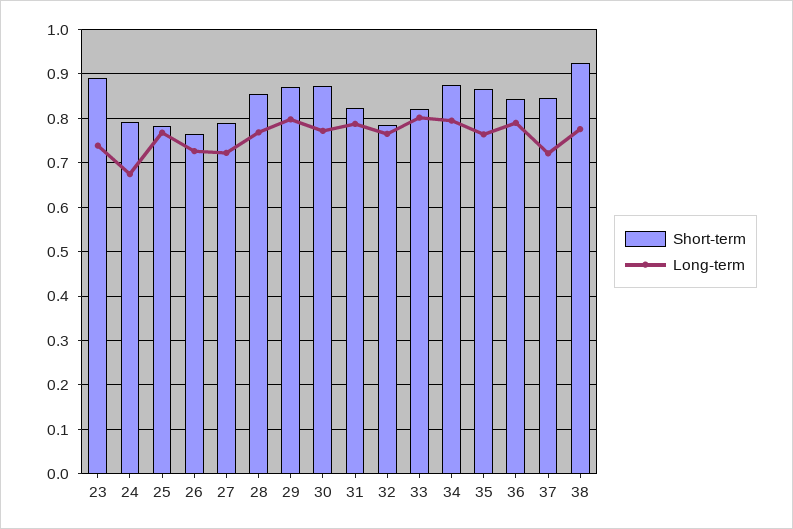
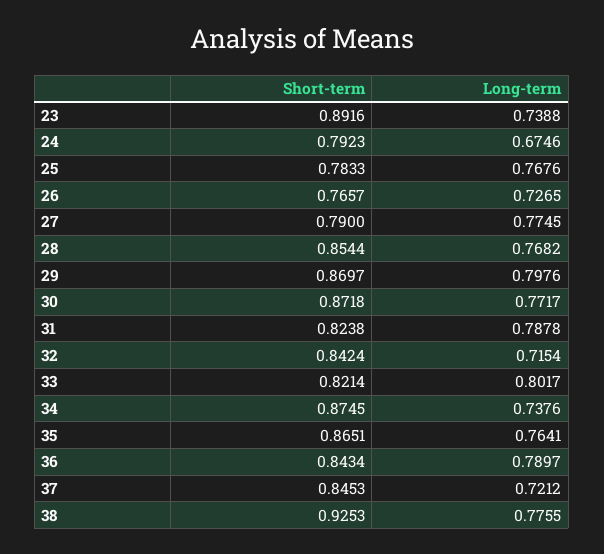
  {
    "Short-term": {
      "23": 0.8916,
      "24": 0.7923,
      "25": 0.7833,
      "26": 0.7657,
      "27": 0.79,
      "28": 0.8544,
      "29": 0.8697,
      "30": 0.8718,
      "31": 0.8238,
-     "32": 0.78,
+     "32": 0.8424,
      "33": 0.8214,
      "34": 0.8745,
      "35": 0.8651,
      "36": 0.8434,
      "37": 0.8453,
      "38": 0.9253
    },
    "Long-term": {
      "23": 0.7388,
      "24": 0.6746,
      "25": 0.7676,
      "26": 0.7265,
-     "27": 0.72,
+     "27": 0.7745,
      "28": 0.7682,
      "29": 0.7976,
      "30": 0.7717,
      "31": 0.7878,
-     "32": 0.76,
+     "32": 0.7154,
      "33": 0.8017,
-     "34": 0.8,
+     "34": 0.7376,
      "35": 0.7641,
      "36": 0.7897,
      "37": 0.7212,
      "38": 0.7755
    }
  }

